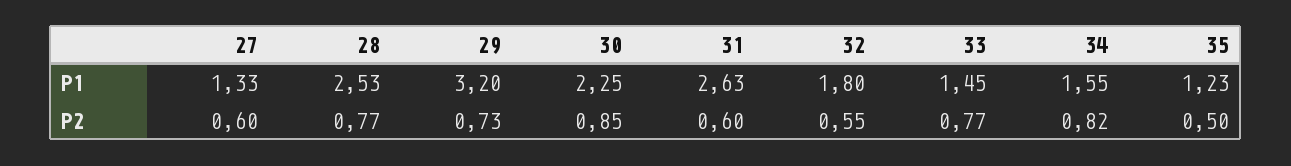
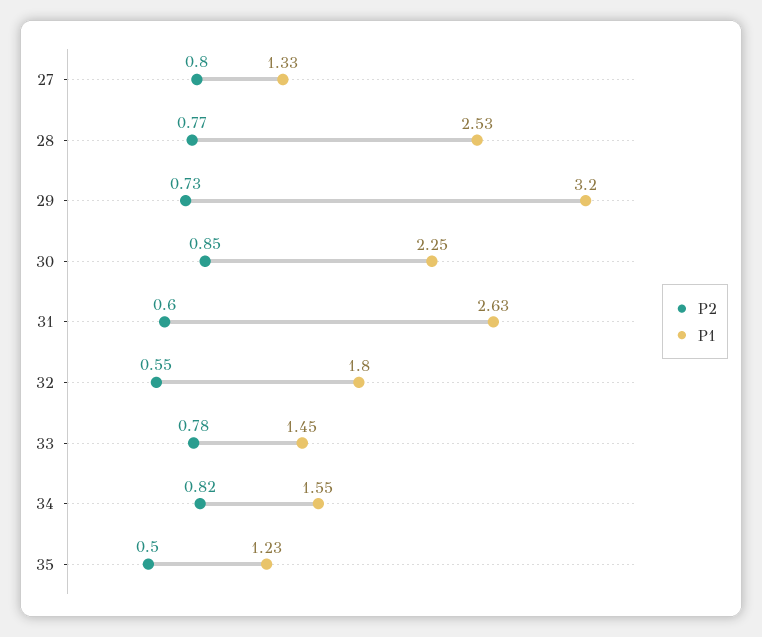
  {
    "P1": {
      "27": 1.33,
      "28": 2.53,
      "29": 3.2,
      "30": 2.25,
      "31": 2.63,
      "32": 1.8,
      "33": 1.45,
      "34": 1.55,
      "35": 1.23
    },
    "P2": {
-     "27": 0.6,
+     "27": 0.8,
      "28": 0.77,
      "29": 0.73,
      "30": 0.85,
      "31": 0.6,
      "32": 0.55,
-     "33": 0.77,
+     "33": 0.78,
      "34": 0.82,
      "35": 0.5
    }
  }

